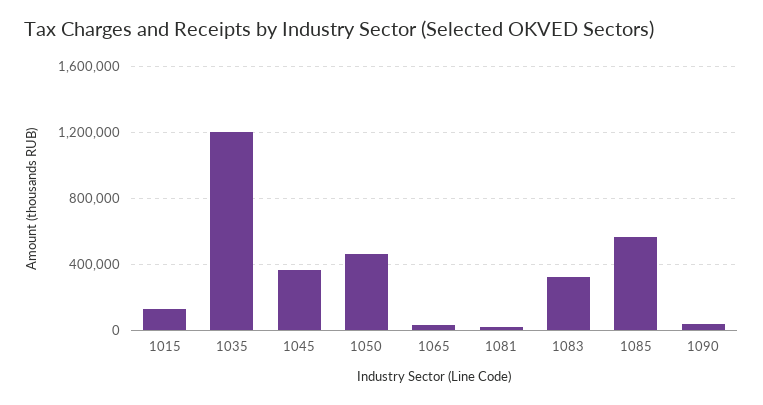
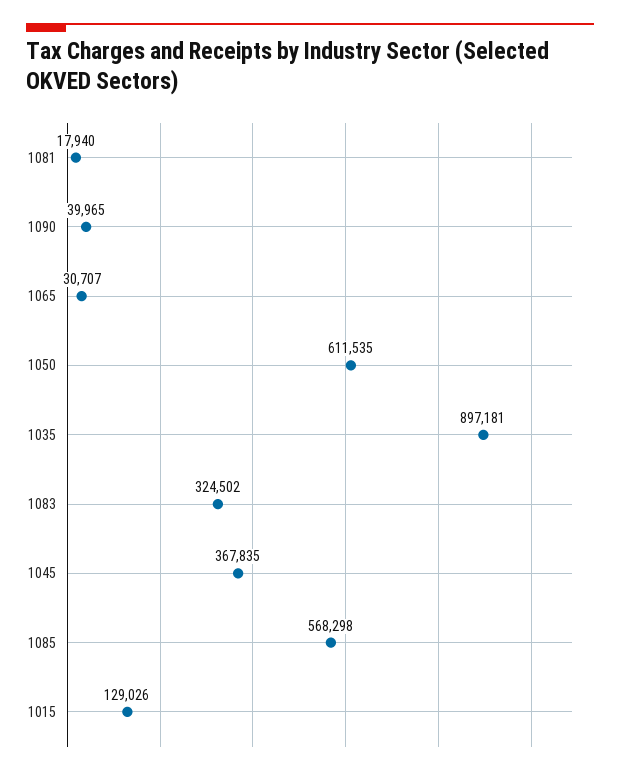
  {
    "1015": 129026,
-   "1035": 1200000,
+   "1035": 897181,
    "1045": 367835,
-   "1050": 450000,
+   "1050": 611535,
    "1065": 30707,
    "1081": 17940,
    "1083": 324502,
    "1085": 568298,
    "1090": 39965
  }

